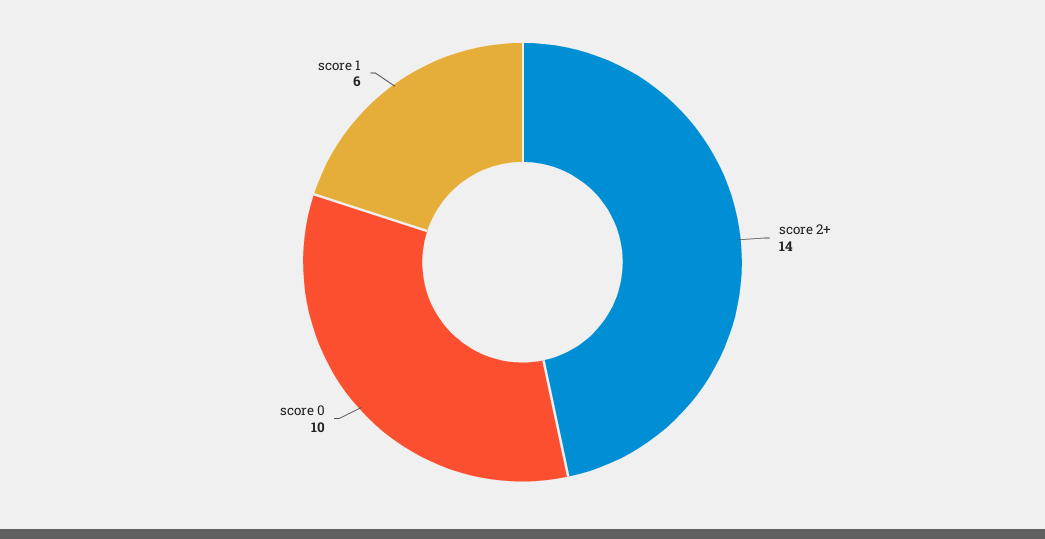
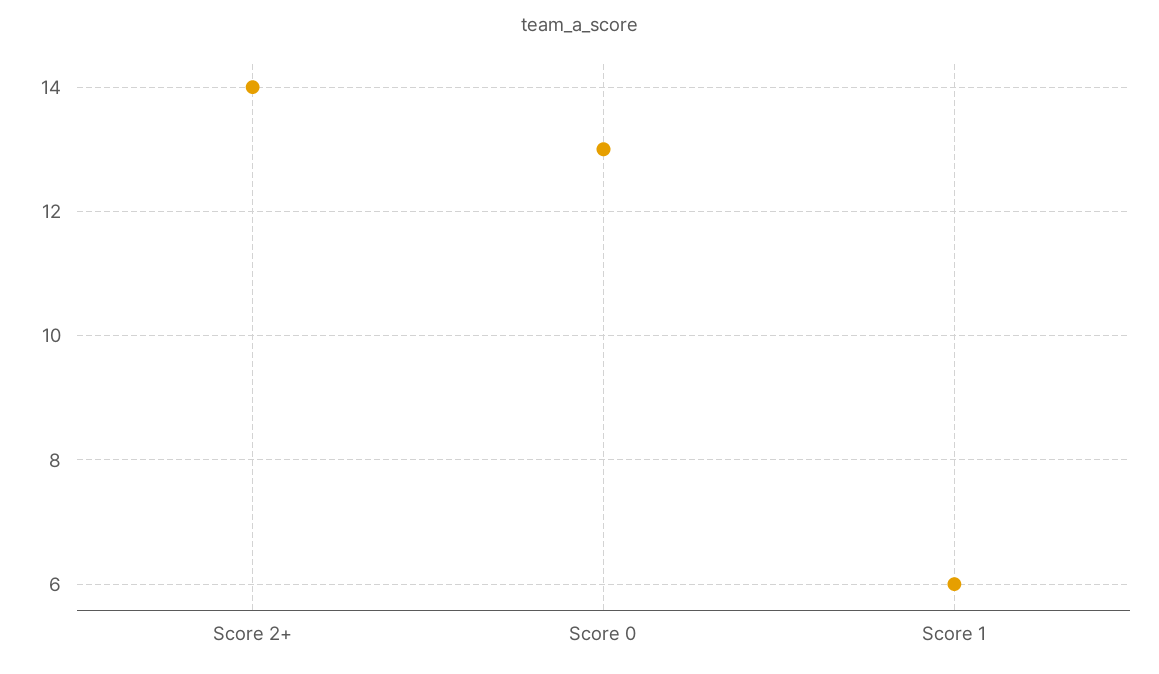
  {
    "score 2+": 14,
-   "score 0": 10,
+   "score 0": 13,
    "score 1": 6
  }

